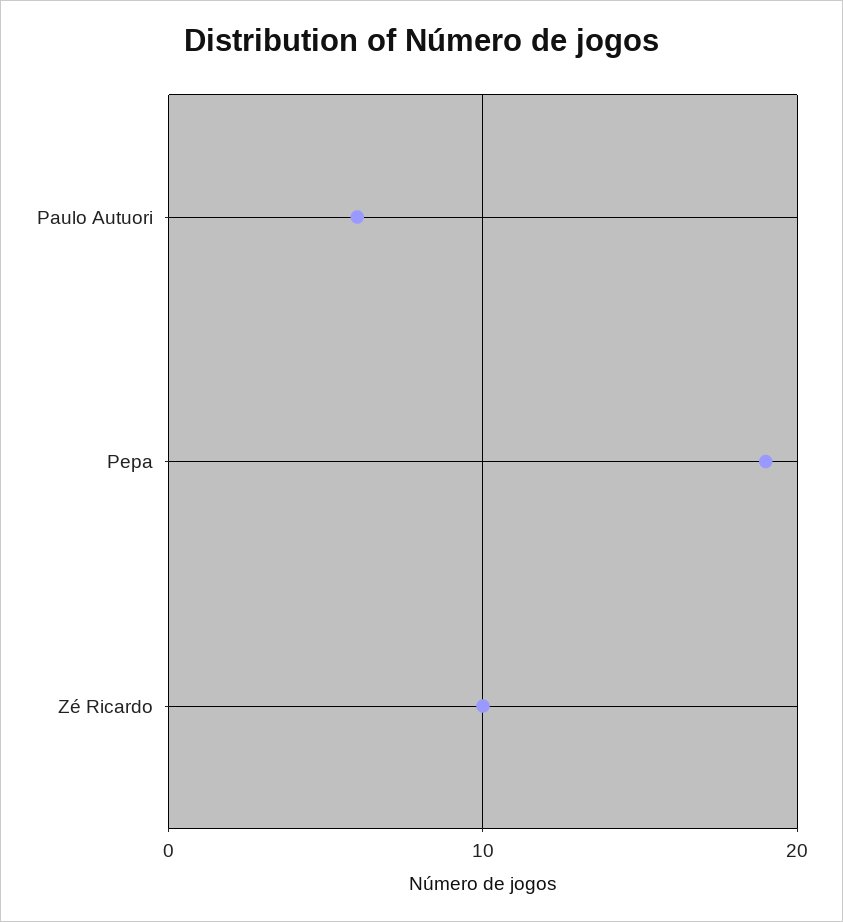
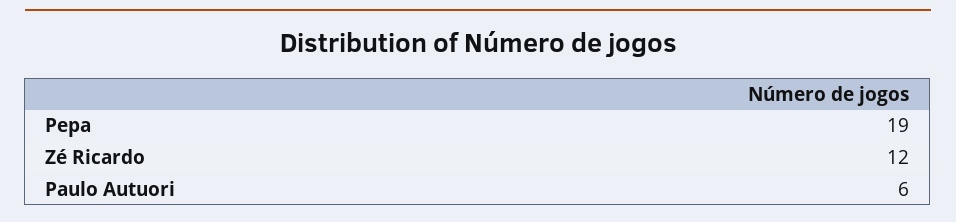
  {
    "Paulo Autuori": 6,
    "Pepa": 19,
-   "Zé Ricardo": 10
+   "Zé Ricardo": 12
  }

